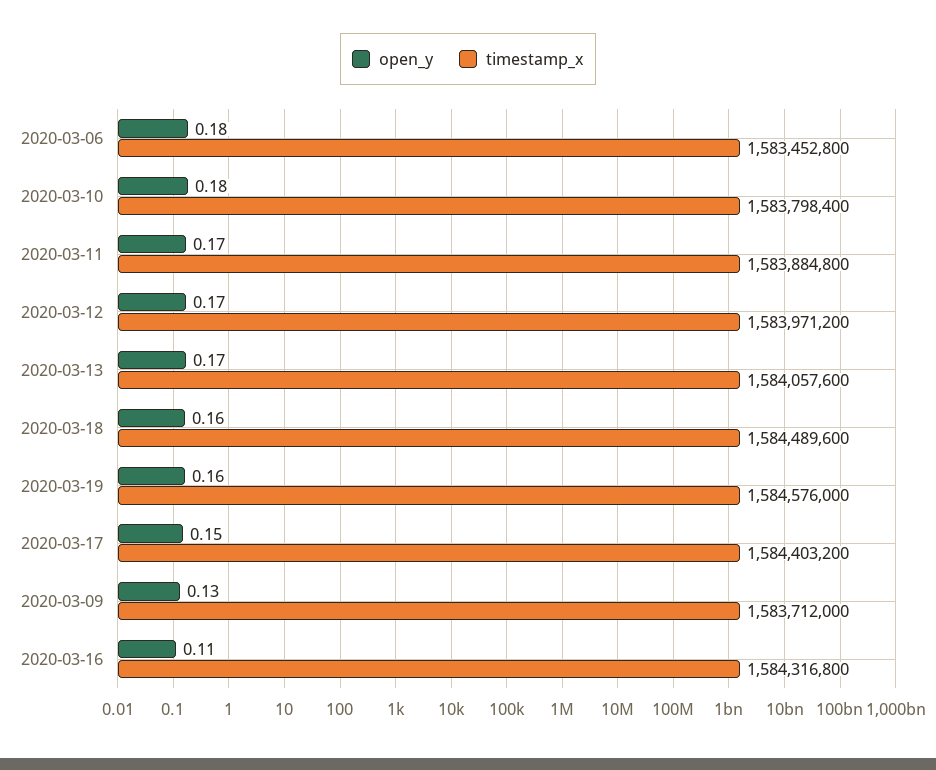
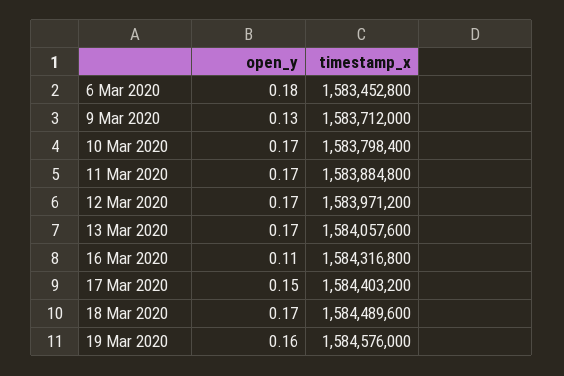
  {
    "open_y": {
      "2020-03-06": 0.18,
-     "2020-03-10": 0.18,
+     "2020-03-10": 0.17,
      "2020-03-11": 0.17,
      "2020-03-12": 0.17,
      "2020-03-13": 0.17,
-     "2020-03-18": 0.16,
+     "2020-03-18": 0.17,
      "2020-03-19": 0.16,
      "2020-03-17": 0.15,
      "2020-03-09": 0.13,
      "2020-03-16": 0.11
    },
    "timestamp_x": {
      "2020-03-06": 1583452800,
      "2020-03-10": 1583798400,
      "2020-03-11": 1583884800,
      "2020-03-12": 1583971200,
      "2020-03-13": 1584057600,
      "2020-03-18": 1584489600,
      "2020-03-19": 1584576000,
      "2020-03-17": 1584403200,
      "2020-03-09": 1583712000,
      "2020-03-16": 1584316800
    }
  }

